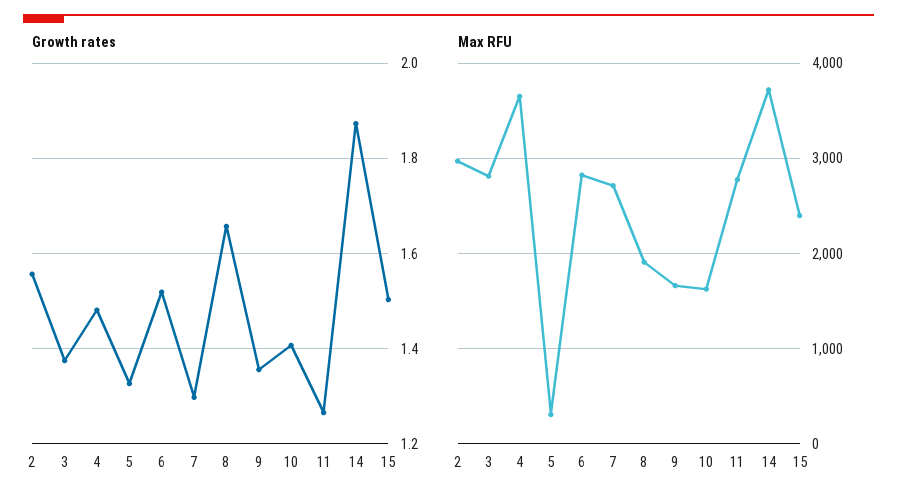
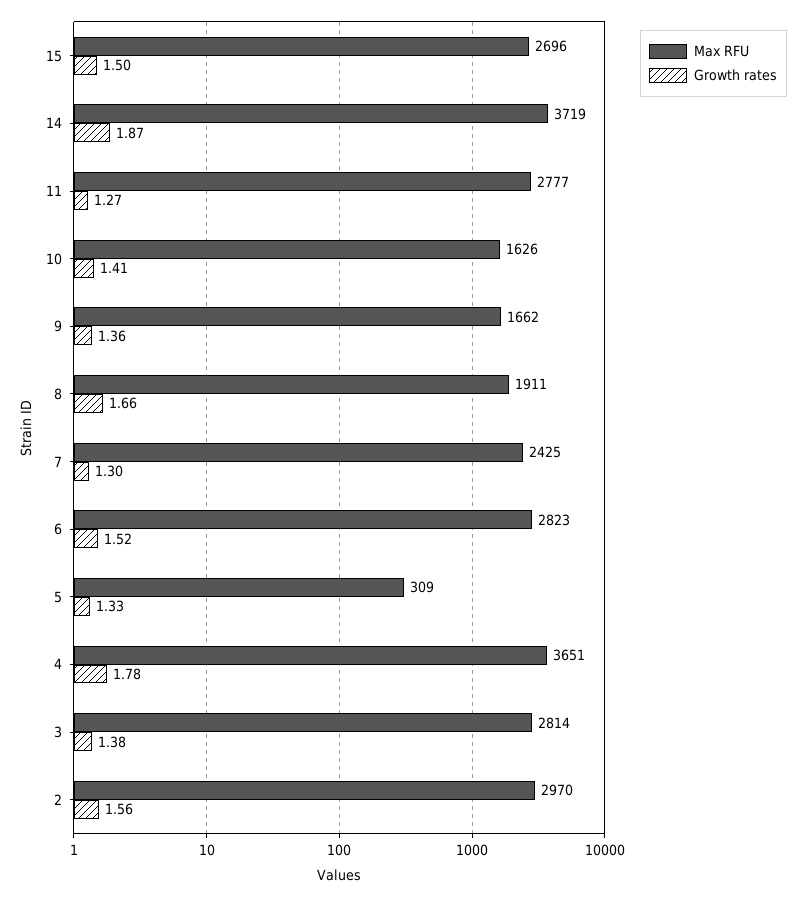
  {
    "Growth rates": {
      "2": 1.56,
      "3": 1.38,
-     "4": 1.48,
+     "4": 1.78,
      "5": 1.33,
      "6": 1.52,
      "7": 1.3,
      "8": 1.66,
      "9": 1.36,
      "10": 1.41,
      "11": 1.27,
      "14": 1.87,
      "15": 1.5
    },
    "Max RFU": {
      "2": 2970,
      "3": 2814,
      "4": 3651,
      "5": 309,
      "6": 2823,
-     "7": 2700,
+     "7": 2425,
      "8": 1911,
      "9": 1662,
      "10": 1626,
      "11": 2777,
      "14": 3719,
-     "15": 2400
+     "15": 2696
    }
  }

